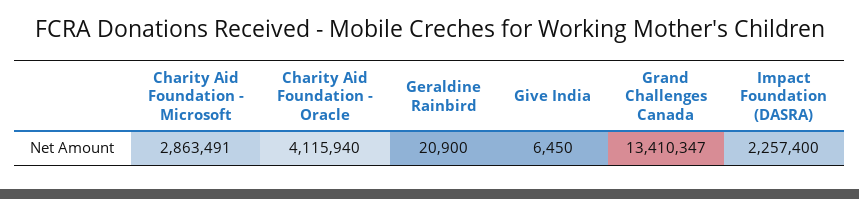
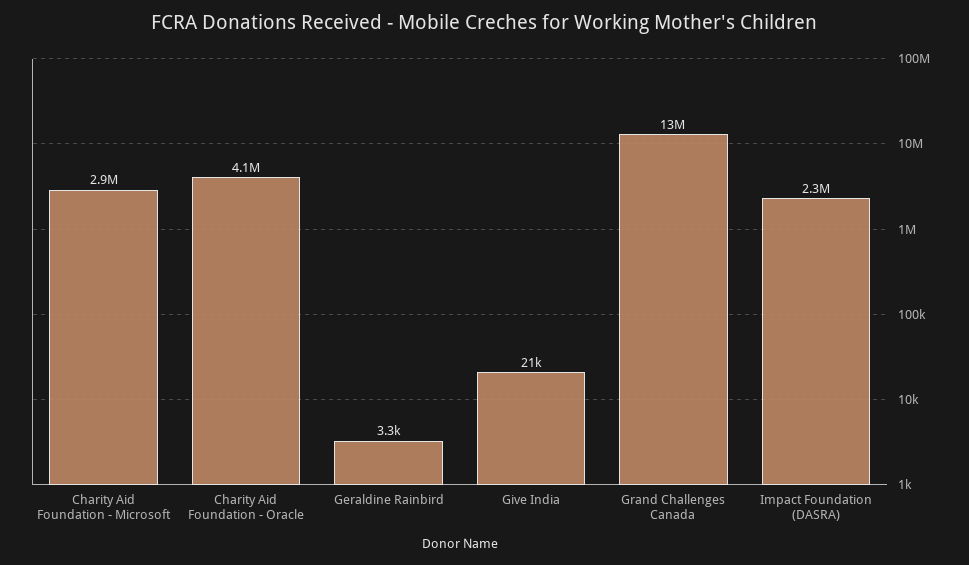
  {
    "Charity Aid Foundation - Microsoft": 2863491,
    "Charity Aid Foundation - Oracle": 4115940,
-   "Geraldine Rainbird": 20900,
+   "Geraldine Rainbird": 3300,
-   "Give India": 6450,
+   "Give India": 21000,
    "Grand Challenges Canada": 13410347,
    "Impact Foundation (DASRA)": 2257400
  }

